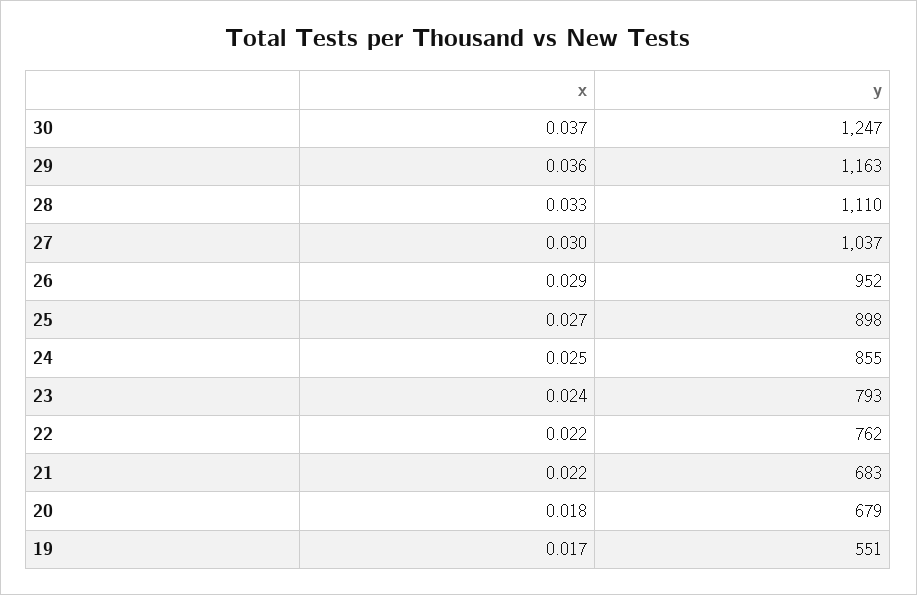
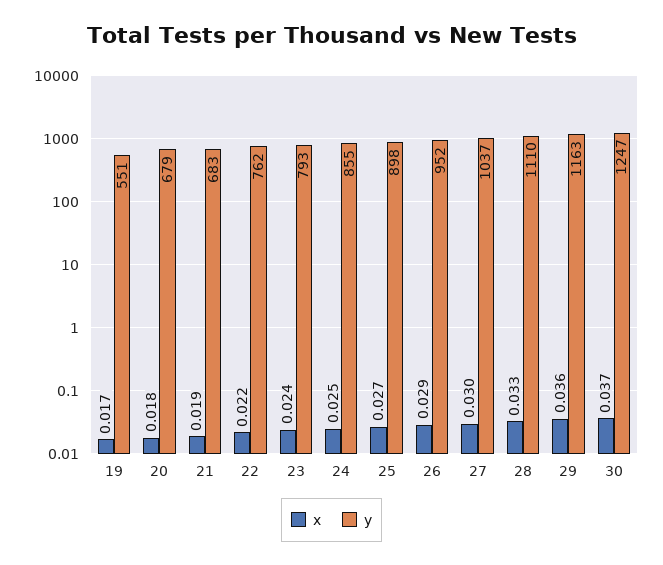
  {
    "x": {
      "30": 0.037,
      "29": 0.036,
      "28": 0.033,
      "27": 0.03,
      "26": 0.029,
      "25": 0.027,
      "24": 0.025,
      "23": 0.024,
      "22": 0.022,
-     "21": 0.022,
+     "21": 0.019,
      "20": 0.018,
      "19": 0.017
    },
    "y": {
      "30": 1247,
      "29": 1163,
      "28": 1110,
      "27": 1037,
      "26": 952,
      "25": 898,
      "24": 855,
      "23": 793,
      "22": 762,
      "21": 683,
      "20": 679,
      "19": 551
    }
  }

